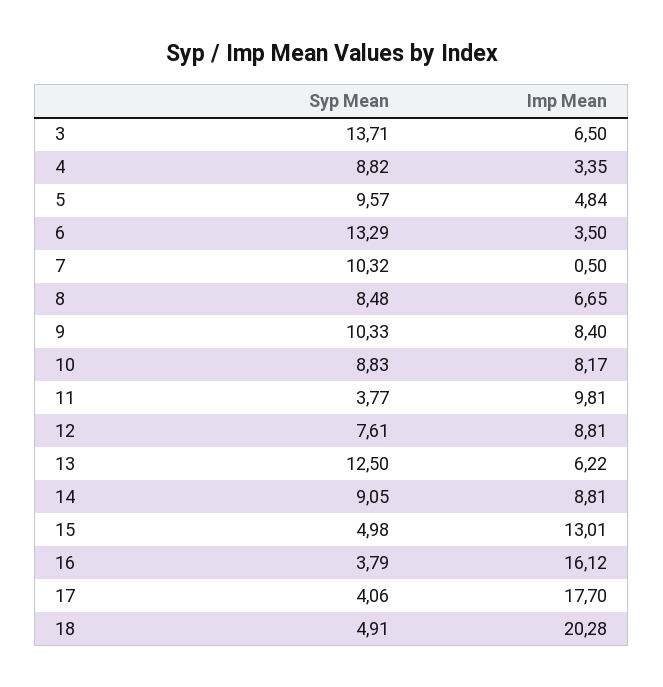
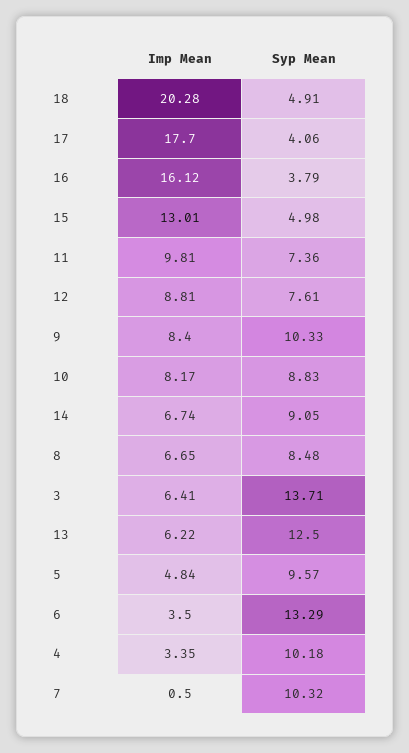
  {
    "Syp Mean": {
      "3": 13.71,
-     "4": 8.82,
+     "4": 10.18,
      "5": 9.57,
      "6": 13.29,
      "7": 10.32,
      "8": 8.48,
      "9": 10.33,
      "10": 8.83,
-     "11": 3.77,
+     "11": 7.36,
      "12": 7.61,
      "13": 12.5,
      "14": 9.05,
      "15": 4.98,
      "16": 3.79,
      "17": 4.06,
      "18": 4.91
    },
    "Imp Mean": {
-     "3": 6.5,
+     "3": 6.41,
      "4": 3.35,
      "5": 4.84,
      "6": 3.5,
      "7": 0.5,
      "8": 6.65,
      "9": 8.4,
      "10": 8.17,
      "11": 9.81,
      "12": 8.81,
      "13": 6.22,
-     "14": 8.81,
+     "14": 6.74,
      "15": 13.01,
      "16": 16.12,
      "17": 17.7,
      "18": 20.28
    }
  }

